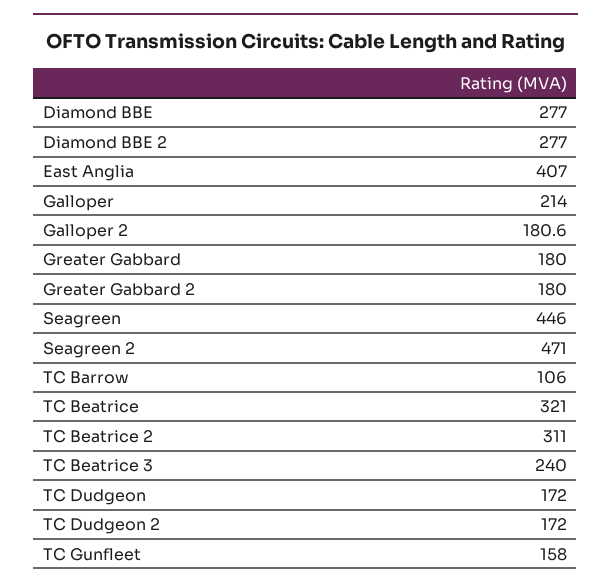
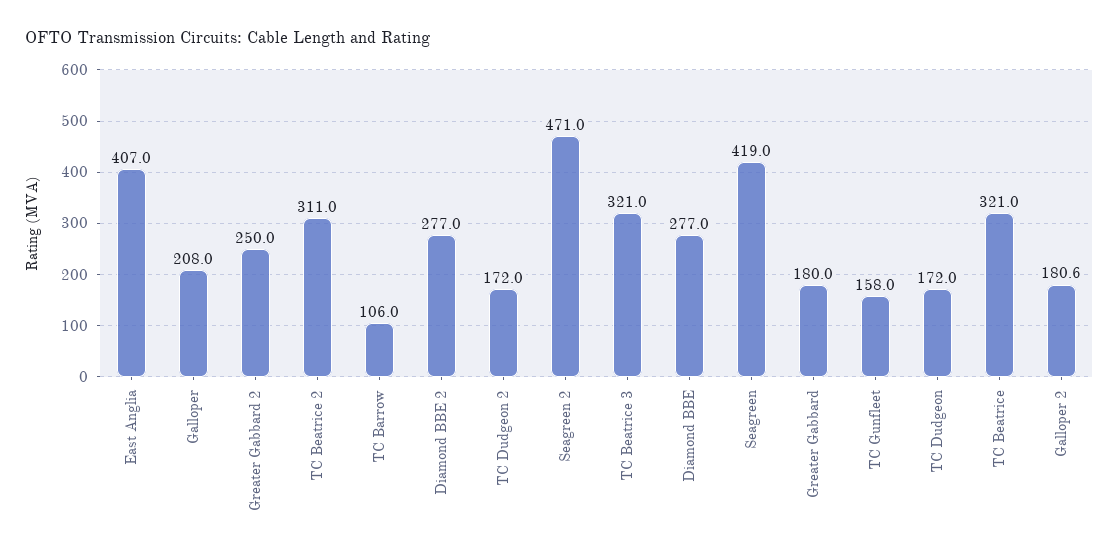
  {
    "Diamond BBE": 277,
    "Diamond BBE 2": 277,
    "East Anglia": 407,
-   "Galloper": 214,
+   "Galloper": 208,
    "Galloper 2": 180.6,
    "Greater Gabbard": 180,
-   "Greater Gabbard 2": 180,
+   "Greater Gabbard 2": 250,
-   "Seagreen": 446,
+   "Seagreen": 419,
    "Seagreen 2": 471,
    "TC Barrow": 106,
    "TC Beatrice": 321,
    "TC Beatrice 2": 311,
-   "TC Beatrice 3": 240,
+   "TC Beatrice 3": 321,
    "TC Dudgeon": 172,
    "TC Dudgeon 2": 172,
    "TC Gunfleet": 158
  }

